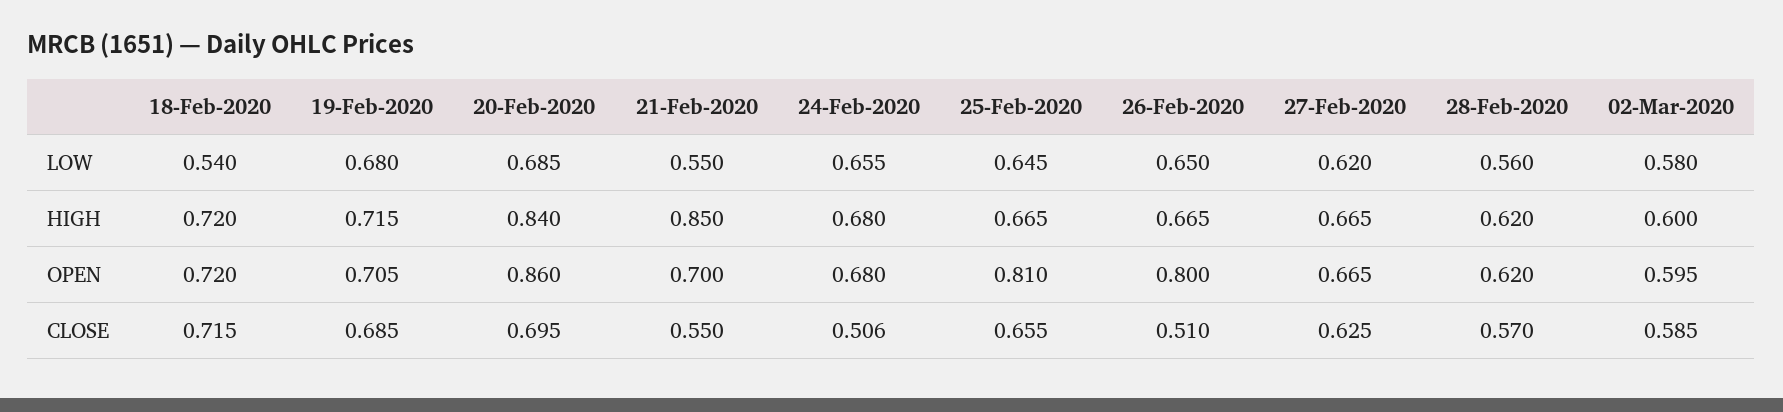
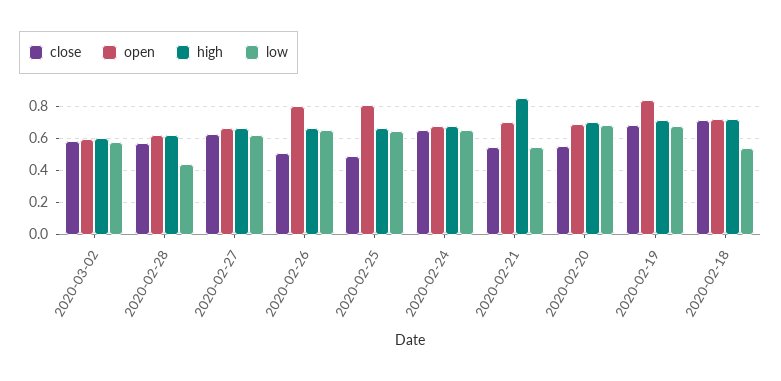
  {
    "LOW": {
      "18-Feb-2020": 0.54,
      "19-Feb-2020": 0.68,
      "20-Feb-2020": 0.685,
      "21-Feb-2020": 0.55,
      "24-Feb-2020": 0.655,
      "25-Feb-2020": 0.645,
      "26-Feb-2020": 0.65,
      "27-Feb-2020": 0.62,
-     "28-Feb-2020": 0.56,
+     "28-Feb-2020": 0.45,
      "02-Mar-2020": 0.58
    },
    "HIGH": {
      "18-Feb-2020": 0.72,
      "19-Feb-2020": 0.715,
-     "20-Feb-2020": 0.84,
+     "20-Feb-2020": 0.7,
      "21-Feb-2020": 0.85,
      "24-Feb-2020": 0.68,
      "25-Feb-2020": 0.665,
      "26-Feb-2020": 0.665,
      "27-Feb-2020": 0.665,
      "28-Feb-2020": 0.62,
      "02-Mar-2020": 0.6
    },
    "OPEN": {
      "18-Feb-2020": 0.72,
-     "19-Feb-2020": 0.705,
+     "19-Feb-2020": 0.85,
-     "20-Feb-2020": 0.86,
+     "20-Feb-2020": 0.7,
      "21-Feb-2020": 0.7,
      "24-Feb-2020": 0.68,
      "25-Feb-2020": 0.81,
      "26-Feb-2020": 0.8,
      "27-Feb-2020": 0.665,
      "28-Feb-2020": 0.62,
      "02-Mar-2020": 0.595
    },
    "CLOSE": {
      "18-Feb-2020": 0.715,
      "19-Feb-2020": 0.685,
-     "20-Feb-2020": 0.695,
+     "20-Feb-2020": 0.55,
      "21-Feb-2020": 0.55,
-     "24-Feb-2020": 0.506,
+     "24-Feb-2020": 0.65,
-     "25-Feb-2020": 0.655,
+     "25-Feb-2020": 0.5,
      "26-Feb-2020": 0.51,
      "27-Feb-2020": 0.625,
      "28-Feb-2020": 0.57,
      "02-Mar-2020": 0.585
    }
  }

